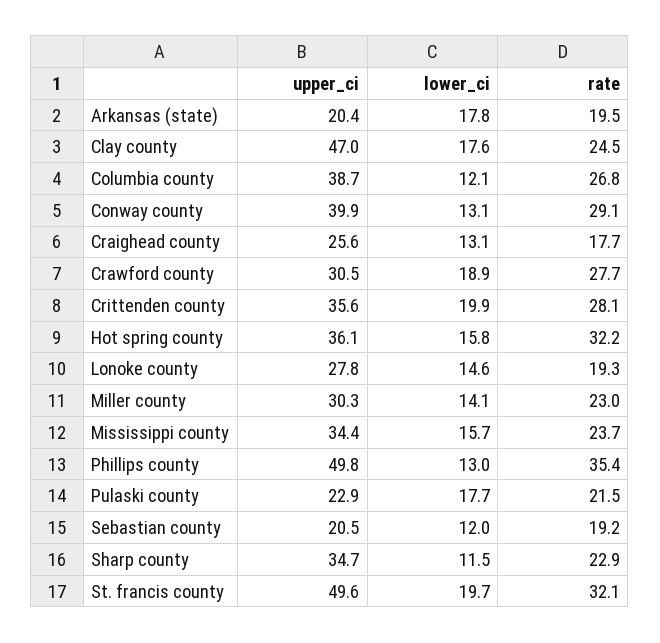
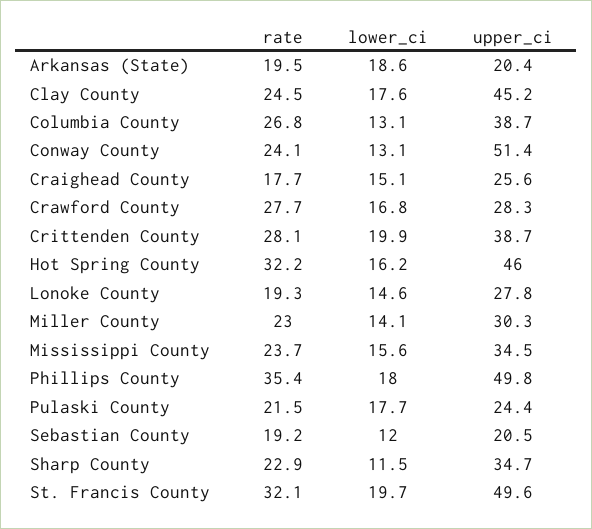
  {
    "upper_ci": {
      "Arkansas (state)": 20.4,
-     "Clay county": 47,
+     "Clay county": 45.2,
      "Columbia county": 38.7,
-     "Conway county": 39.9,
+     "Conway county": 51.4,
      "Craighead county": 25.6,
-     "Crawford county": 30.5,
+     "Crawford county": 28.3,
-     "Crittenden county": 35.6,
+     "Crittenden county": 38.7,
-     "Hot spring county": 36.1,
+     "Hot spring county": 46,
      "Lonoke county": 27.8,
      "Miller county": 30.3,
-     "Mississippi county": 34.4,
+     "Mississippi county": 34.5,
      "Phillips county": 49.8,
-     "Pulaski county": 22.9,
+     "Pulaski county": 24.4,
      "Sebastian county": 20.5,
      "Sharp county": 34.7,
      "St. francis county": 49.6
    },
    "lower_ci": {
-     "Arkansas (state)": 17.8,
+     "Arkansas (state)": 18.6,
      "Clay county": 17.6,
-     "Columbia county": 12.1,
+     "Columbia county": 13.1,
      "Conway county": 13.1,
-     "Craighead county": 13.1,
+     "Craighead county": 15.1,
-     "Crawford county": 18.9,
+     "Crawford county": 16.8,
      "Crittenden county": 19.9,
-     "Hot spring county": 15.8,
+     "Hot spring county": 16.2,
      "Lonoke county": 14.6,
      "Miller county": 14.1,
-     "Mississippi county": 15.7,
+     "Mississippi county": 15.6,
-     "Phillips county": 13,
+     "Phillips county": 18,
      "Pulaski county": 17.7,
      "Sebastian county": 12,
      "Sharp county": 11.5,
      "St. francis county": 19.7
    },
    "rate": {
      "Arkansas (state)": 19.5,
      "Clay county": 24.5,
      "Columbia county": 26.8,
-     "Conway county": 29.1,
+     "Conway county": 24.1,
      "Craighead county": 17.7,
      "Crawford county": 27.7,
      "Crittenden county": 28.1,
      "Hot spring county": 32.2,
      "Lonoke county": 19.3,
      "Miller county": 23,
      "Mississippi county": 23.7,
      "Phillips county": 35.4,
      "Pulaski county": 21.5,
      "Sebastian county": 19.2,
      "Sharp county": 22.9,
      "St. francis county": 32.1
    }
  }

